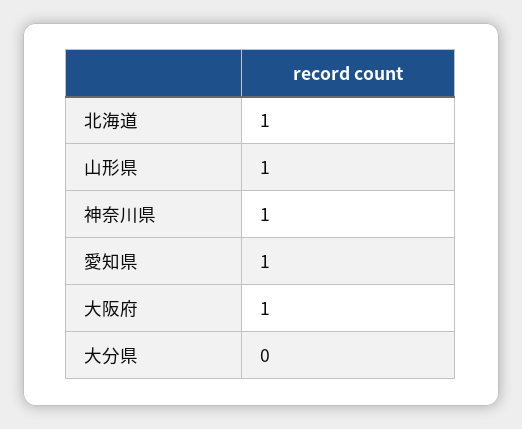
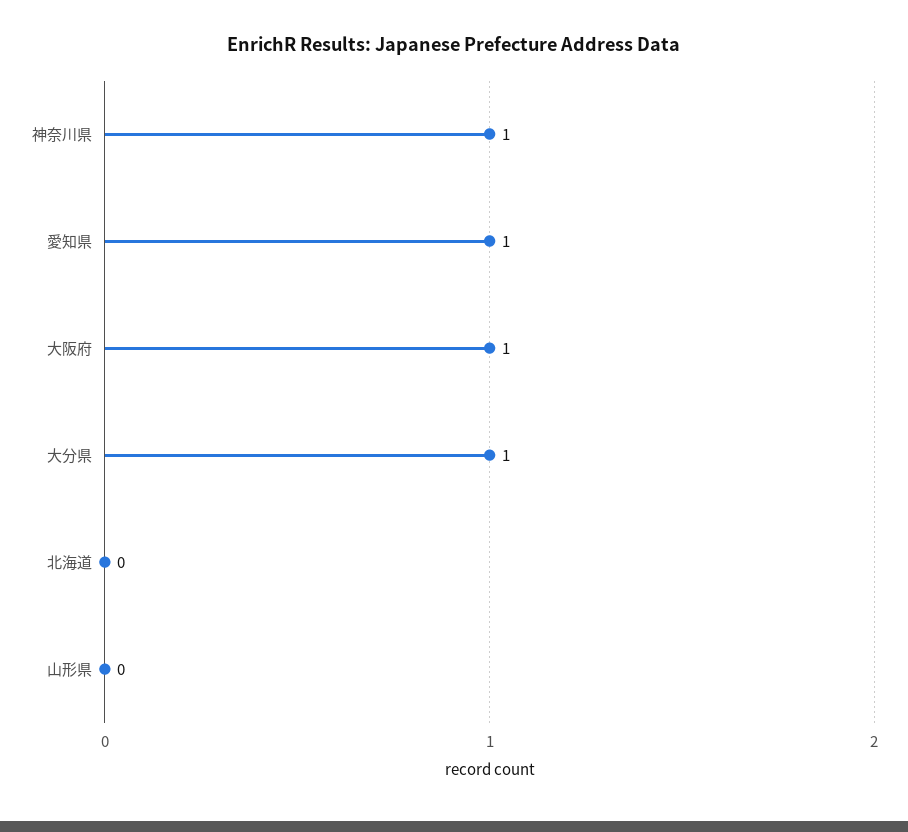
  {
-   "北海道": 1,
+   "北海道": 0,
-   "山形県": 1,
+   "山形県": 0,
    "神奈川県": 1,
    "愛知県": 1,
    "大阪府": 1,
-   "大分県": 0
+   "大分県": 1
  }

